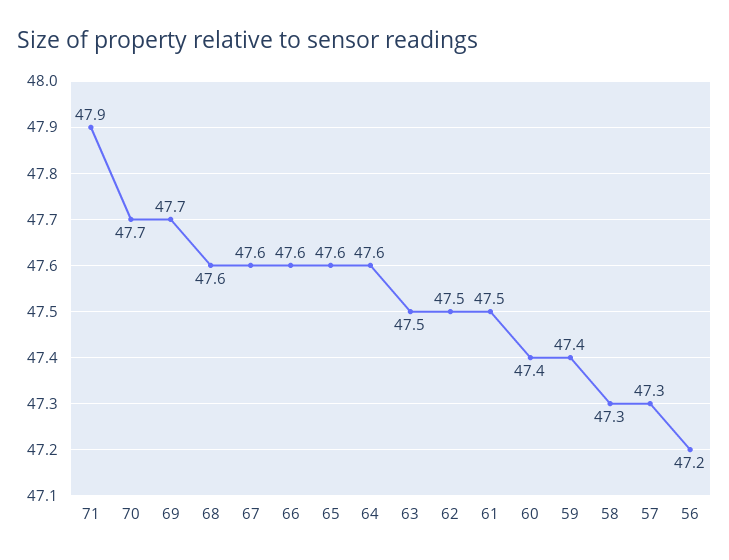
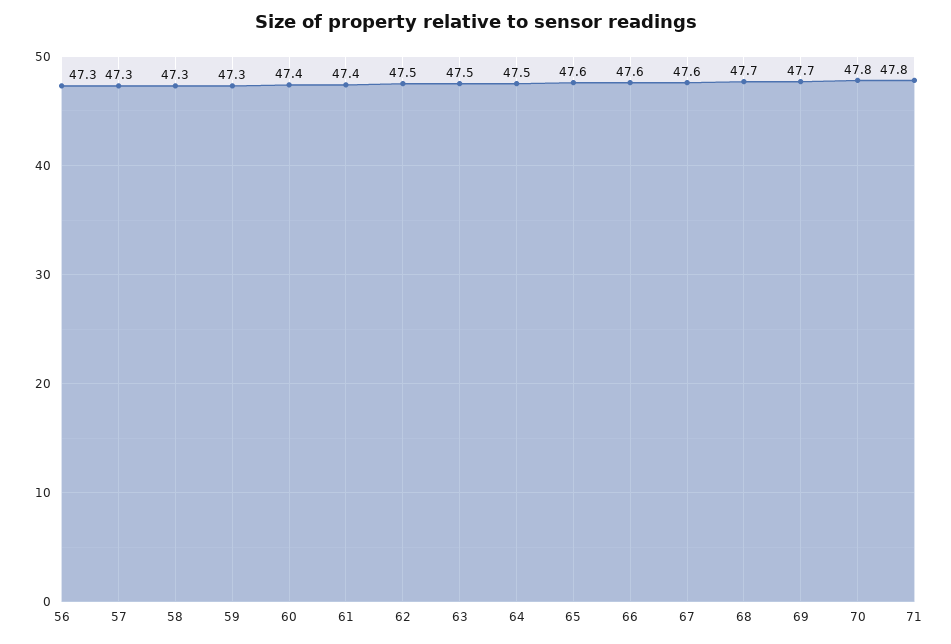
  {
-   "71": 47.9,
+   "71": 47.8,
-   "70": 47.7,
+   "70": 47.8,
    "69": 47.7,
-   "68": 47.6,
+   "68": 47.7,
    "67": 47.6,
    "66": 47.6,
    "65": 47.6,
-   "64": 47.6,
+   "64": 47.5,
    "63": 47.5,
    "62": 47.5,
-   "61": 47.5,
+   "61": 47.4,
    "60": 47.4,
-   "59": 47.4,
+   "59": 47.3,
    "58": 47.3,
    "57": 47.3,
-   "56": 47.2
+   "56": 47.3
  }

